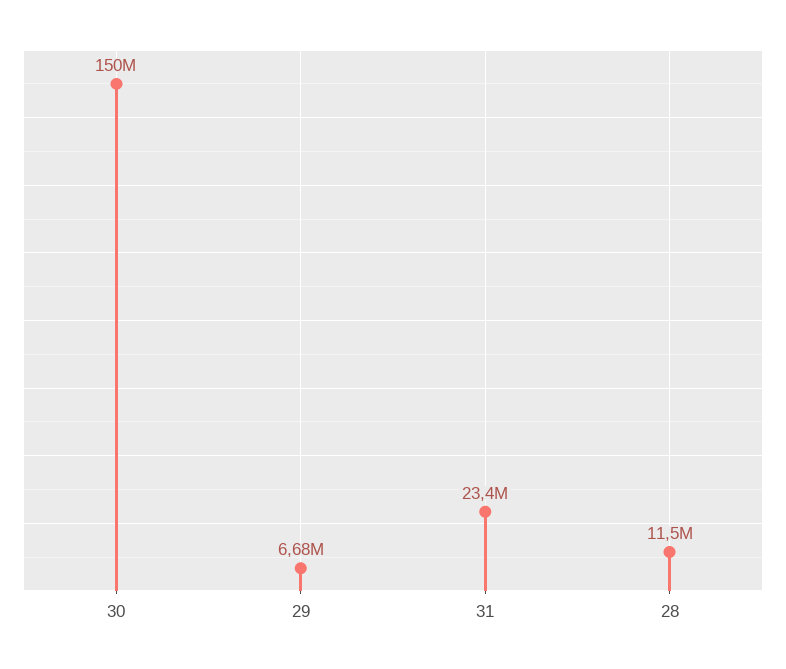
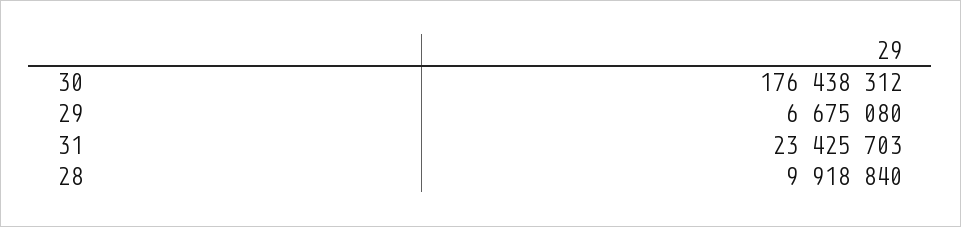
  {
-   "30": 150000000,
+   "30": 176438312,
    "29": 6675080,
    "31": 23425703,
-   "28": 11500000
+   "28": 9918840
  }

